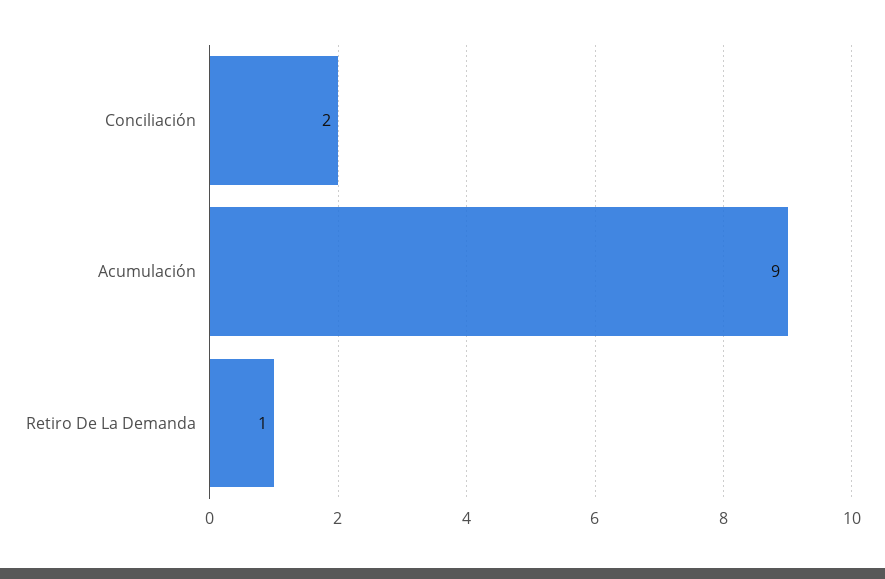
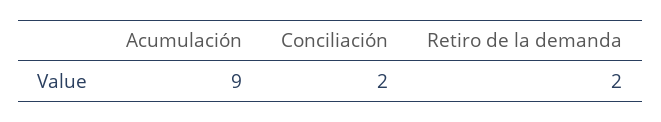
  {
    "Conciliación": 2,
    "Acumulación": 9,
-   "Retiro De La Demanda": 1
+   "Retiro De La Demanda": 2
  }

